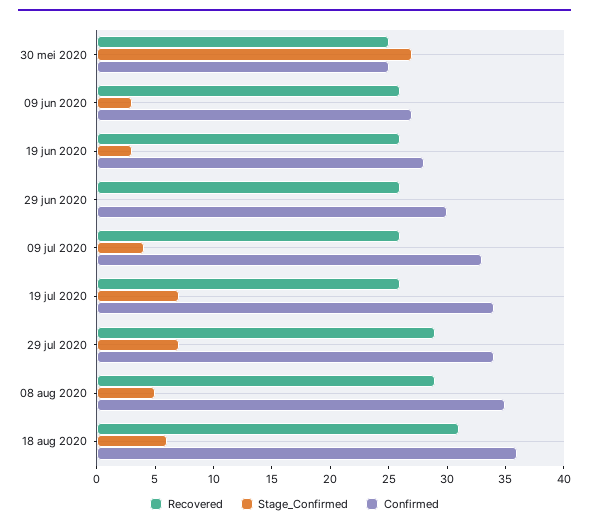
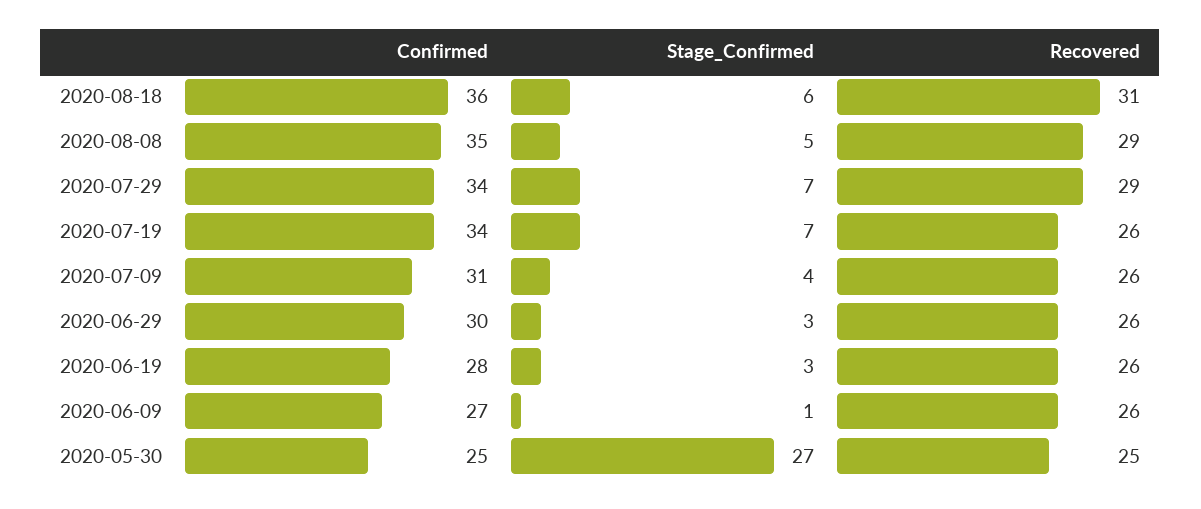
  {
    "Recovered": {
      "30 mei 2020": 25,
      "09 jun 2020": 26,
      "19 jun 2020": 26,
      "29 jun 2020": 26,
      "09 jul 2020": 26,
      "19 jul 2020": 26,
      "29 jul 2020": 29,
      "08 aug 2020": 29,
      "18 aug 2020": 31
    },
    "Stage_Confirmed": {
      "30 mei 2020": 27,
-     "09 jun 2020": 3,
+     "09 jun 2020": 1,
      "19 jun 2020": 3,
-     "29 jun 2020": 0,
+     "29 jun 2020": 3,
      "09 jul 2020": 4,
      "19 jul 2020": 7,
      "29 jul 2020": 7,
      "08 aug 2020": 5,
      "18 aug 2020": 6
    },
    "Confirmed": {
      "30 mei 2020": 25,
      "09 jun 2020": 27,
      "19 jun 2020": 28,
      "29 jun 2020": 30,
-     "09 jul 2020": 33,
+     "09 jul 2020": 31,
      "19 jul 2020": 34,
      "29 jul 2020": 34,
      "08 aug 2020": 35,
      "18 aug 2020": 36
    }
  }

